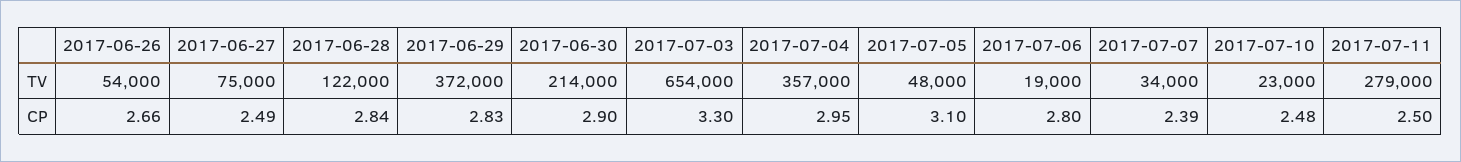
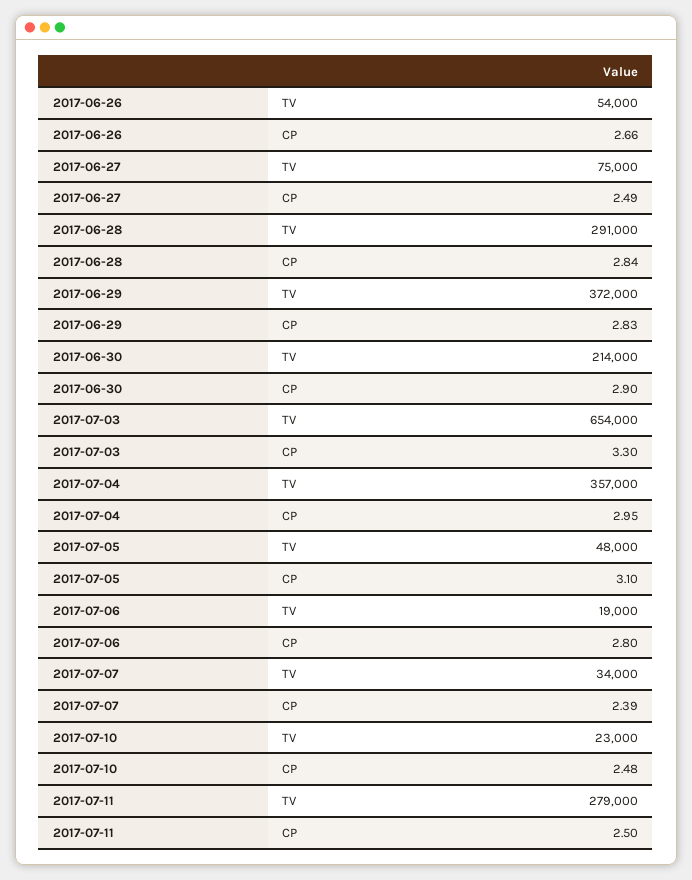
  {
    "2017-06-26": {
      "TV": 54000,
      "CP": 2.66
    },
    "2017-06-27": {
      "TV": 75000,
      "CP": 2.49
    },
    "2017-06-28": {
-     "TV": 122000,
+     "TV": 291000,
      "CP": 2.84
    },
    "2017-06-29": {
      "TV": 372000,
      "CP": 2.83
    },
    "2017-06-30": {
      "TV": 214000,
      "CP": 2.9
    },
    "2017-07-03": {
      "TV": 654000,
      "CP": 3.3
    },
    "2017-07-04": {
      "TV": 357000,
      "CP": 2.95
    },
    "2017-07-05": {
      "TV": 48000,
      "CP": 3.1
    },
    "2017-07-06": {
      "TV": 19000,
      "CP": 2.8
    },
    "2017-07-07": {
      "TV": 34000,
      "CP": 2.39
    },
    "2017-07-10": {
      "TV": 23000,
      "CP": 2.48
    },
    "2017-07-11": {
      "TV": 279000,
      "CP": 2.5
    }
  }

